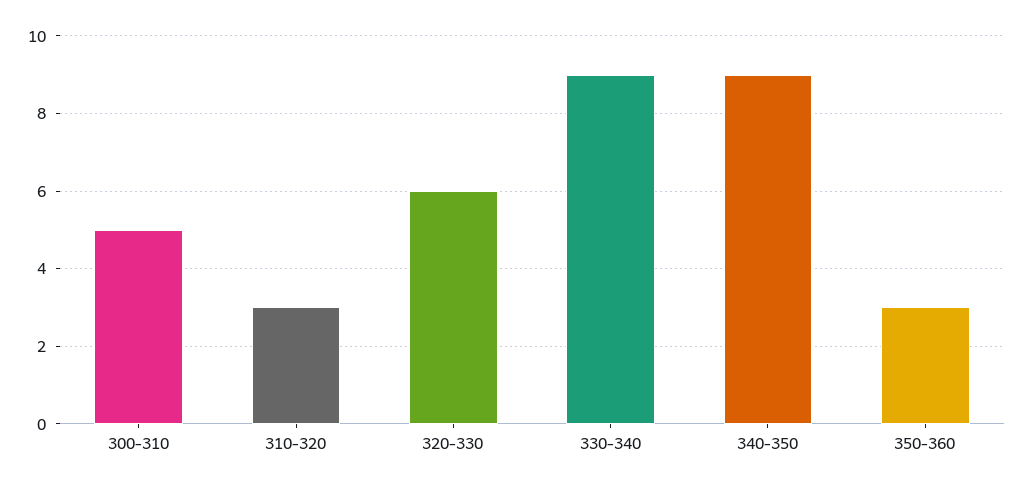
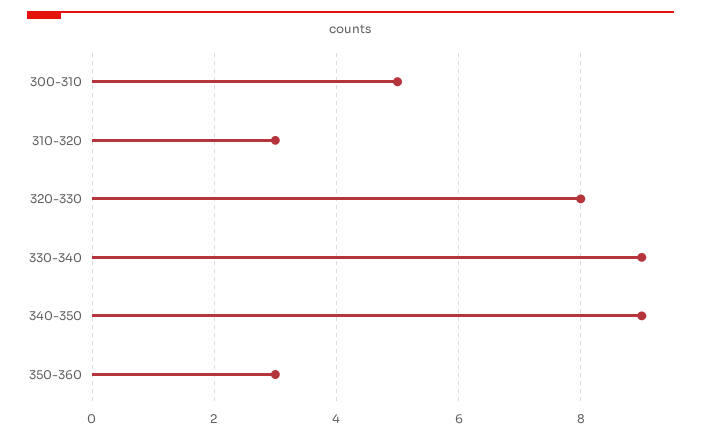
  {
    "300-310": 5,
    "310-320": 3,
-   "320-330": 6,
+   "320-330": 8,
    "330-340": 9,
    "340-350": 9,
    "350-360": 3
  }

